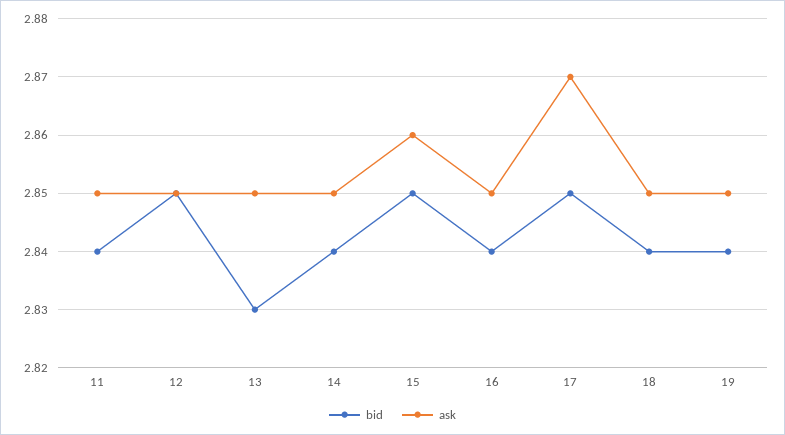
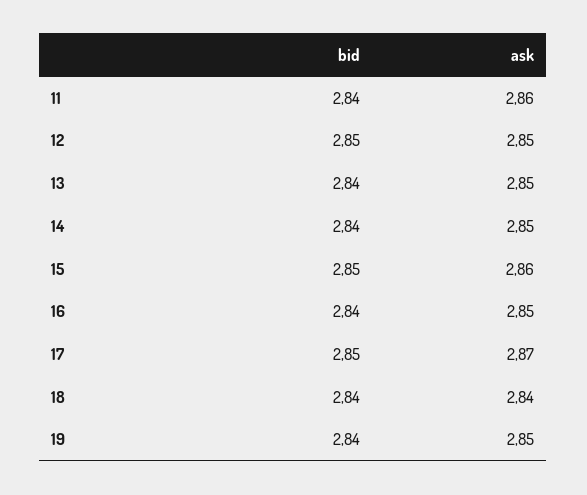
  {
    "bid": {
      "11": 2.84,
      "12": 2.85,
-     "13": 2.83,
+     "13": 2.84,
      "14": 2.84,
      "15": 2.85,
      "16": 2.84,
      "17": 2.85,
      "18": 2.84,
      "19": 2.84
    },
    "ask": {
-     "11": 2.85,
+     "11": 2.86,
      "12": 2.85,
      "13": 2.85,
      "14": 2.85,
      "15": 2.86,
      "16": 2.85,
      "17": 2.87,
-     "18": 2.85,
+     "18": 2.84,
      "19": 2.85
    }
  }

